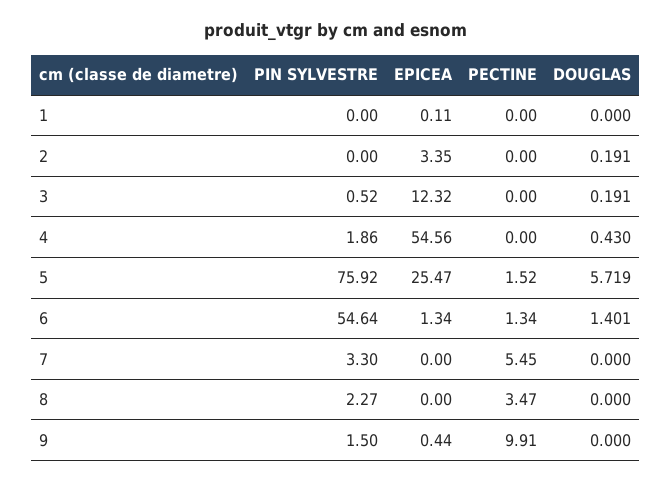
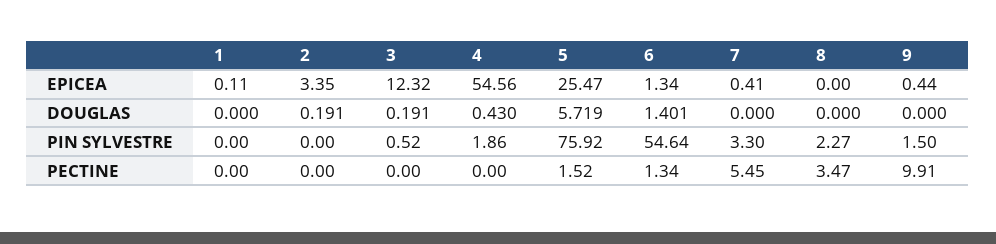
  {
    "PIN SYLVESTRE": {
      "1": 0,
      "2": 0,
      "3": 0.52,
      "4": 1.86,
      "5": 75.92,
      "6": 54.64,
      "7": 3.3,
      "8": 2.27,
      "9": 1.5
    },
    "EPICEA": {
      "1": 0.11,
      "2": 3.35,
      "3": 12.32,
      "4": 54.56,
      "5": 25.47,
      "6": 1.34,
-     "7": 0,
+     "7": 0.41,
      "8": 0,
      "9": 0.44
    },
    "PECTINE": {
      "1": 0,
      "2": 0,
      "3": 0,
      "4": 0,
      "5": 1.52,
      "6": 1.34,
      "7": 5.45,
      "8": 3.47,
      "9": 9.91
    },
    "DOUGLAS": {
      "1": 0,
      "2": 0.191,
      "3": 0.191,
      "4": 0.43,
      "5": 5.719,
      "6": 1.401,
      "7": 0,
      "8": 0,
      "9": 0
    }
  }

